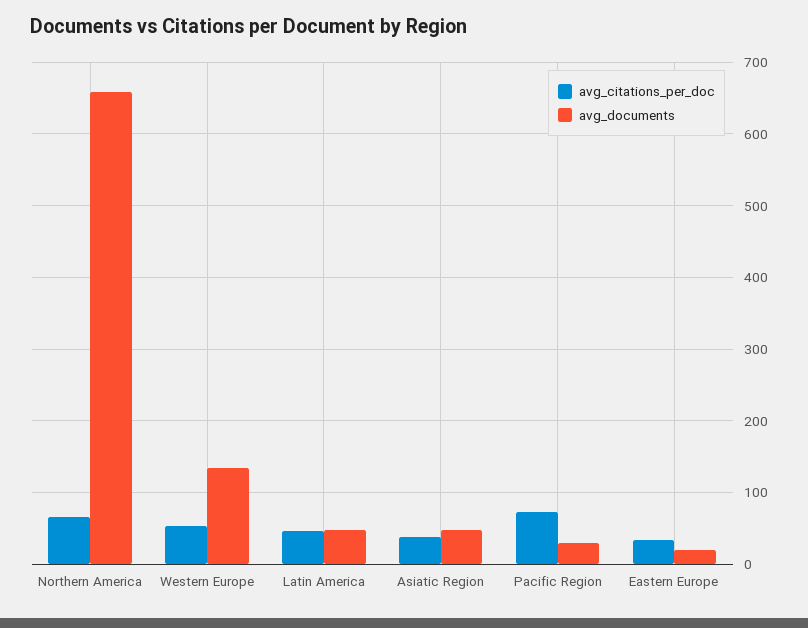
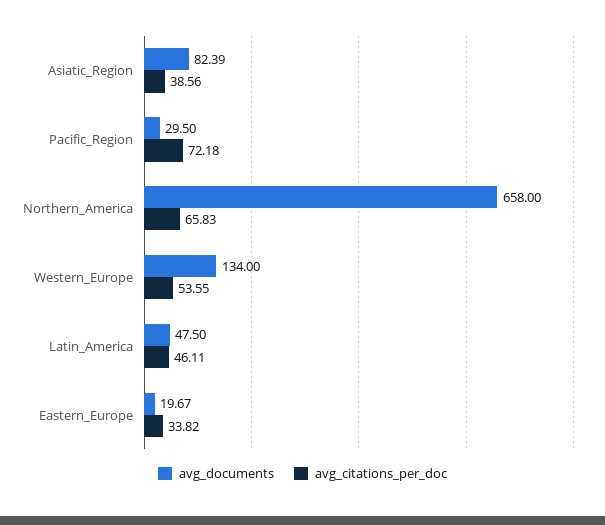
  {
    "avg_citations_per_doc": {
      "Northern America": 65.83,
      "Western Europe": 53.55,
      "Latin America": 46.11,
      "Asiatic Region": 38.56,
      "Pacific Region": 72.18,
      "Eastern Europe": 33.82
    },
    "avg_documents": {
      "Northern America": 658,
      "Western Europe": 134,
      "Latin America": 47.5,
-     "Asiatic Region": 50,
+     "Asiatic Region": 82.39,
      "Pacific Region": 29.5,
      "Eastern Europe": 19.67
    }
  }

